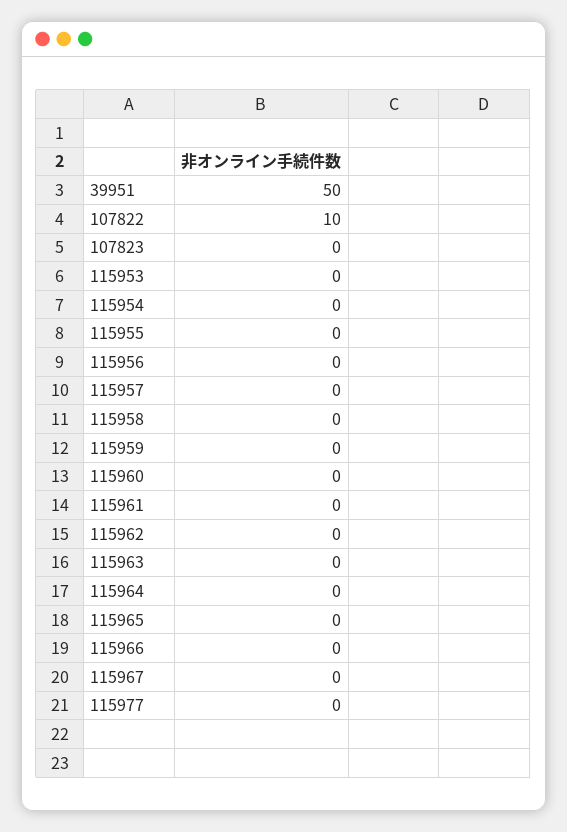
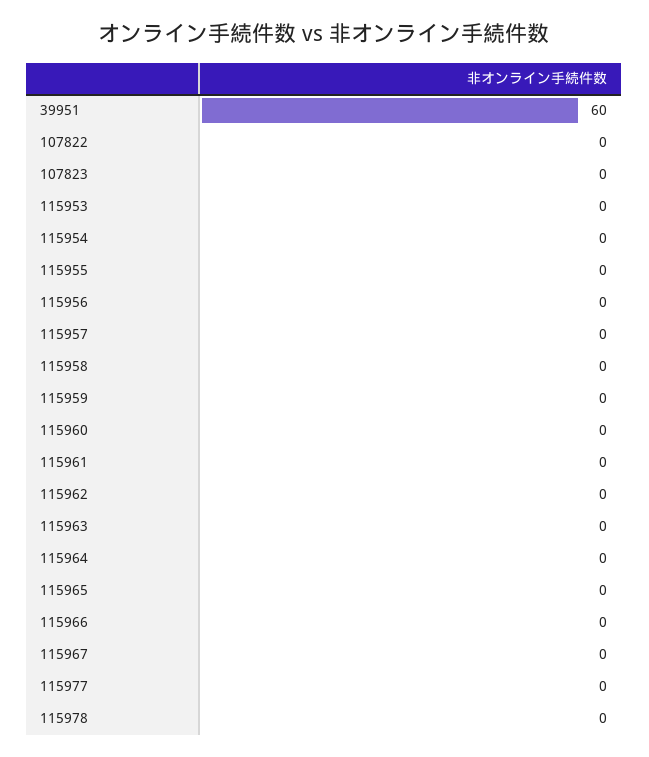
  {
-   "39951": 50,
+   "39951": 60,
-   "107822": 10,
+   "107822": 0,
    "107823": 0,
    "115953": 0,
    "115954": 0,
    "115955": 0,
    "115956": 0,
    "115957": 0,
    "115958": 0,
    "115959": 0,
    "115960": 0,
    "115961": 0,
    "115962": 0,
    "115963": 0,
    "115964": 0,
    "115965": 0,
    "115966": 0,
    "115967": 0,
-   "115977": 0
+   "115977": 0,
+   "115978": 0
  }

